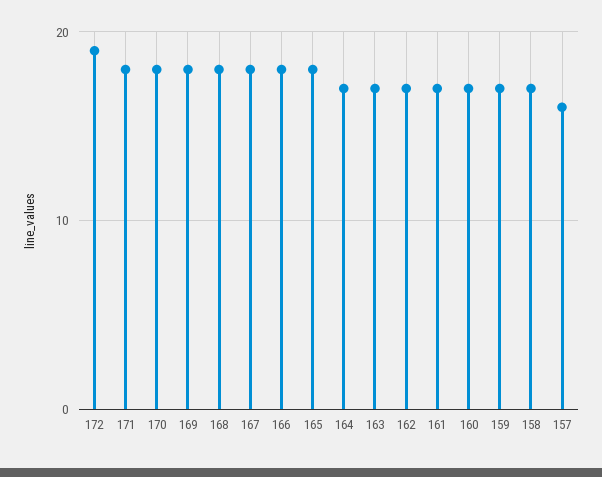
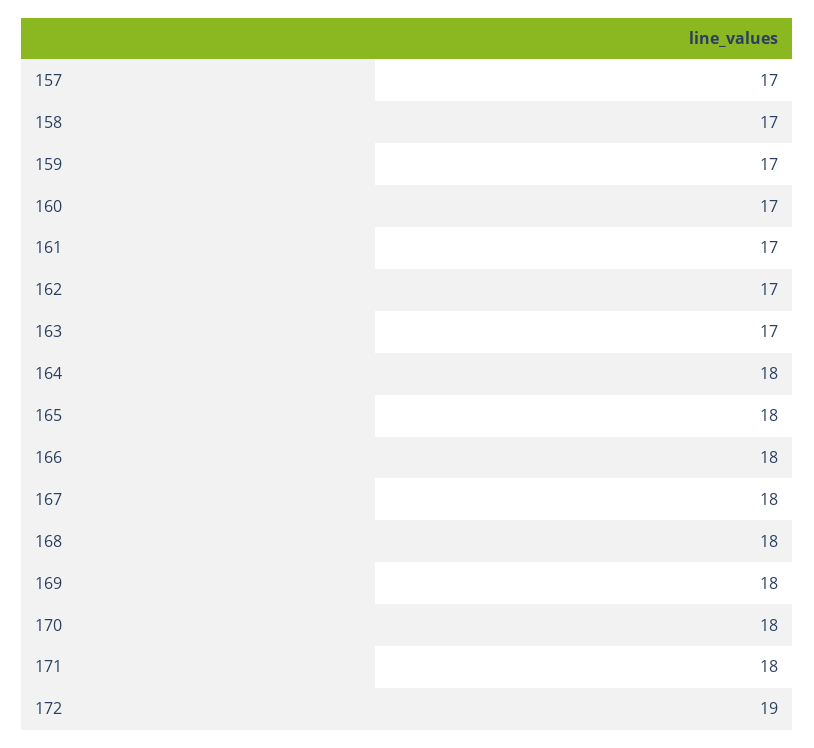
  {
    "172": 19,
    "171": 18,
    "170": 18,
    "169": 18,
    "168": 18,
    "167": 18,
    "166": 18,
    "165": 18,
-   "164": 17,
+   "164": 18,
    "163": 17,
    "162": 17,
    "161": 17,
    "160": 17,
    "159": 17,
    "158": 17,
-   "157": 16
+   "157": 17
  }

